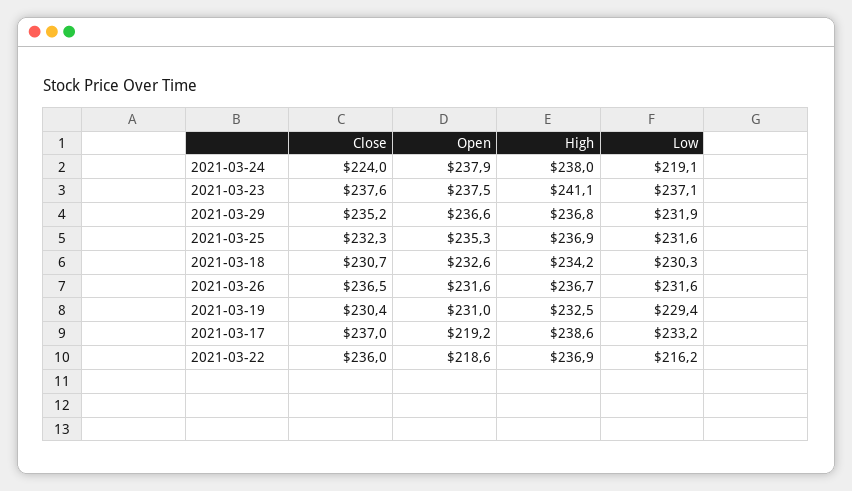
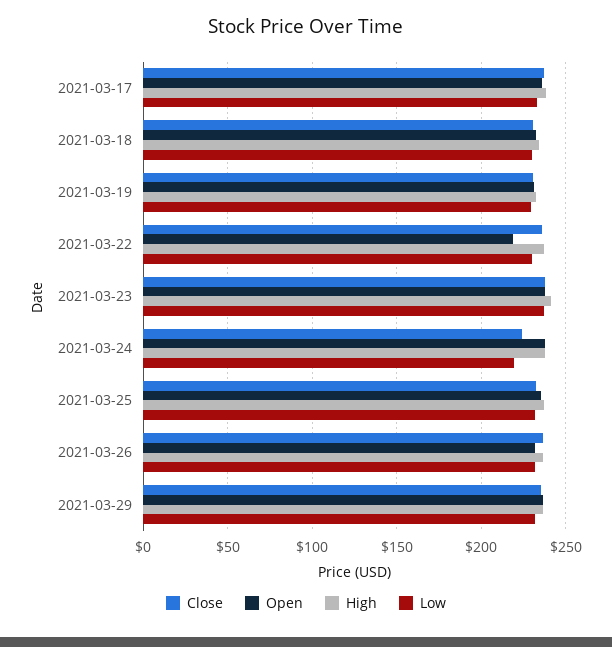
  {
    "Close": {
      "2021-03-24": 224,
      "2021-03-23": 237.6,
      "2021-03-29": 235.2,
      "2021-03-25": 232.3,
      "2021-03-18": 230.7,
      "2021-03-26": 236.5,
      "2021-03-19": 230.4,
      "2021-03-17": 237,
      "2021-03-22": 236
    },
    "Open": {
      "2021-03-24": 237.9,
      "2021-03-23": 237.5,
      "2021-03-29": 236.6,
      "2021-03-25": 235.3,
      "2021-03-18": 232.6,
      "2021-03-26": 231.6,
      "2021-03-19": 231,
-     "2021-03-17": 219.2,
+     "2021-03-17": 235,
      "2021-03-22": 218.6
    },
    "High": {
      "2021-03-24": 238,
      "2021-03-23": 241.1,
      "2021-03-29": 236.8,
      "2021-03-25": 236.9,
      "2021-03-18": 234.2,
      "2021-03-26": 236.7,
      "2021-03-19": 232.5,
      "2021-03-17": 238.6,
      "2021-03-22": 236.9
    },
    "Low": {
      "2021-03-24": 219.1,
      "2021-03-23": 237.1,
      "2021-03-29": 231.9,
      "2021-03-25": 231.6,
      "2021-03-18": 230.3,
      "2021-03-26": 231.6,
      "2021-03-19": 229.4,
      "2021-03-17": 233.2,
-     "2021-03-22": 216.2
+     "2021-03-22": 230
    }
  }

